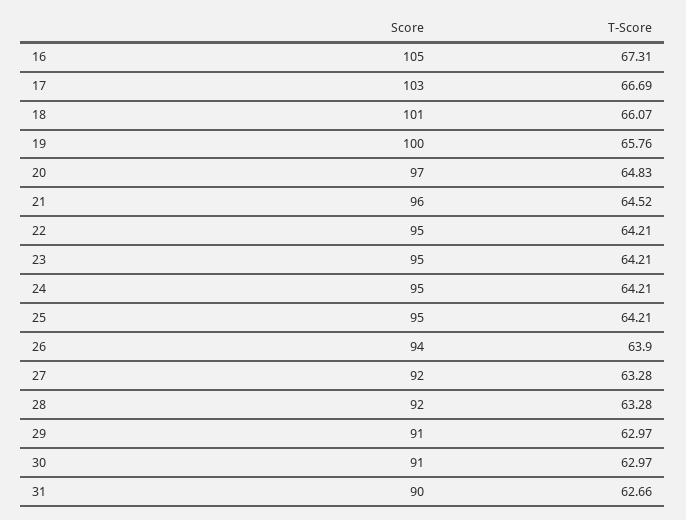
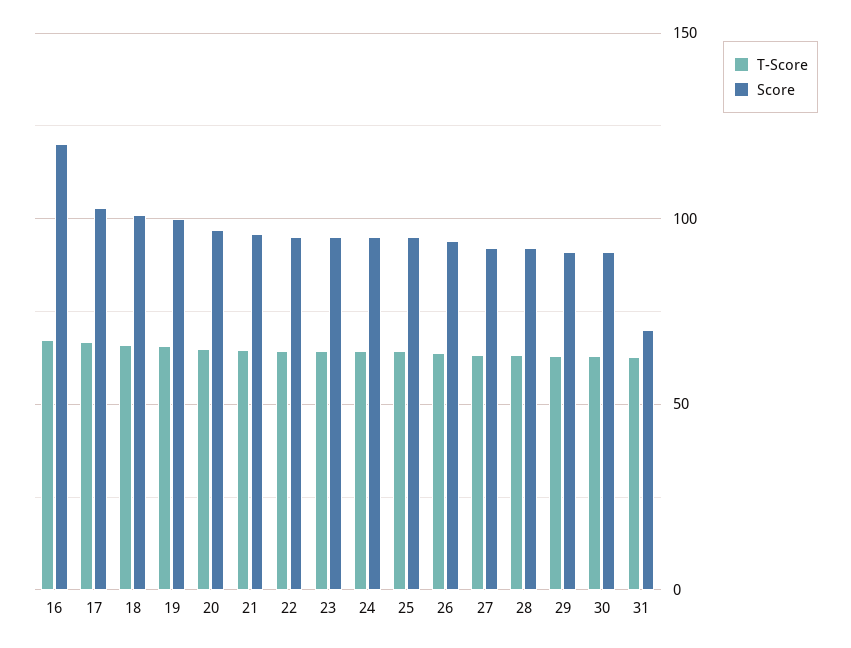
  {
    "Score": {
-     "16": 105,
+     "16": 120,
      "17": 103,
      "18": 101,
      "19": 100,
      "20": 97,
      "21": 96,
      "22": 95,
      "23": 95,
      "24": 95,
      "25": 95,
      "26": 94,
      "27": 92,
      "28": 92,
      "29": 91,
      "30": 91,
-     "31": 90
+     "31": 70
    },
    "T-Score": {
      "16": 67.31,
      "17": 66.69,
      "18": 66.07,
      "19": 65.76,
      "20": 64.83,
      "21": 64.52,
      "22": 64.21,
      "23": 64.21,
      "24": 64.21,
      "25": 64.21,
      "26": 63.9,
      "27": 63.28,
      "28": 63.28,
      "29": 62.97,
      "30": 62.97,
      "31": 62.66
    }
  }

